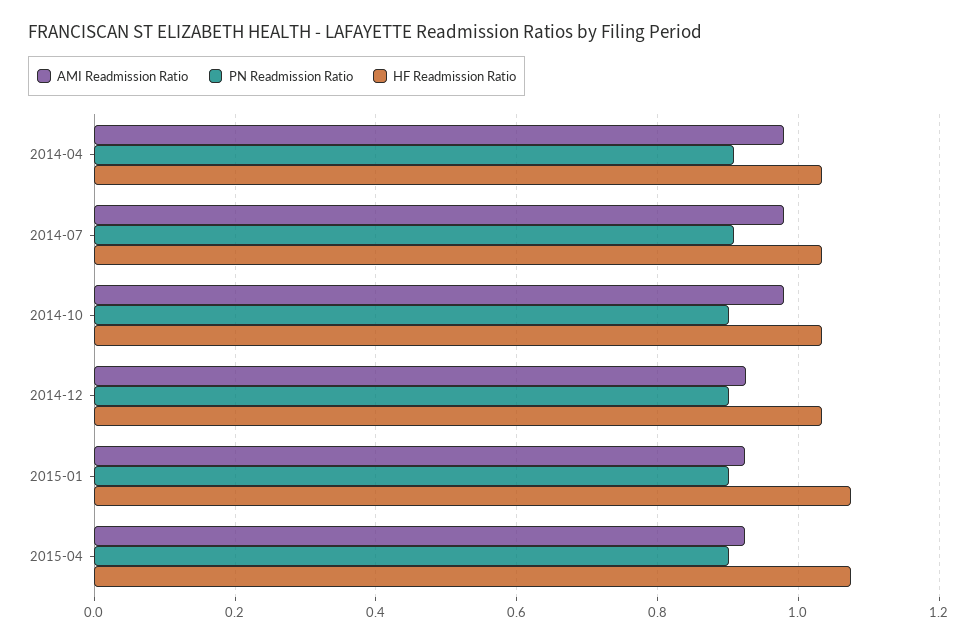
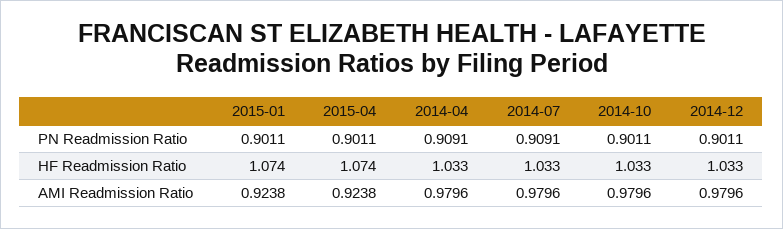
  {
    "AMI Readmission Ratio": {
      "2014-04": 0.9796,
      "2014-07": 0.9796,
      "2014-10": 0.9796,
-     "2014-12": 0.92,
+     "2014-12": 0.9796,
      "2015-01": 0.9238,
      "2015-04": 0.9238
    },
    "PN Readmission Ratio": {
      "2014-04": 0.9091,
      "2014-07": 0.9091,
      "2014-10": 0.9011,
      "2014-12": 0.9011,
      "2015-01": 0.9011,
      "2015-04": 0.9011
    },
    "HF Readmission Ratio": {
      "2014-04": 1.033,
      "2014-07": 1.033,
      "2014-10": 1.033,
      "2014-12": 1.033,
      "2015-01": 1.074,
      "2015-04": 1.074
    }
  }

